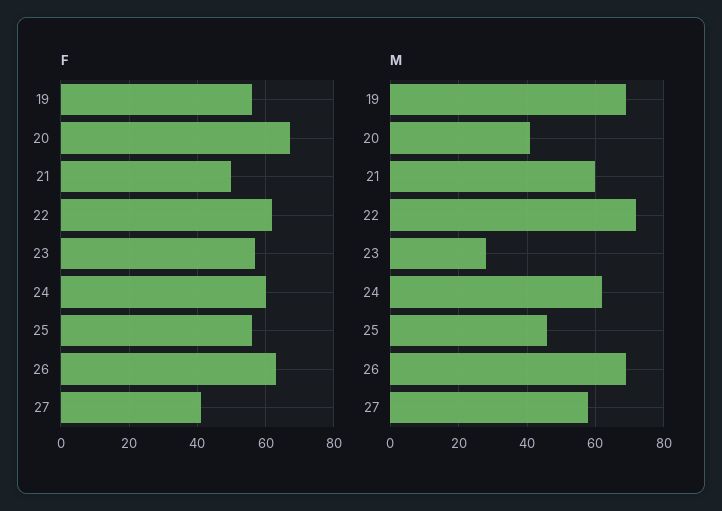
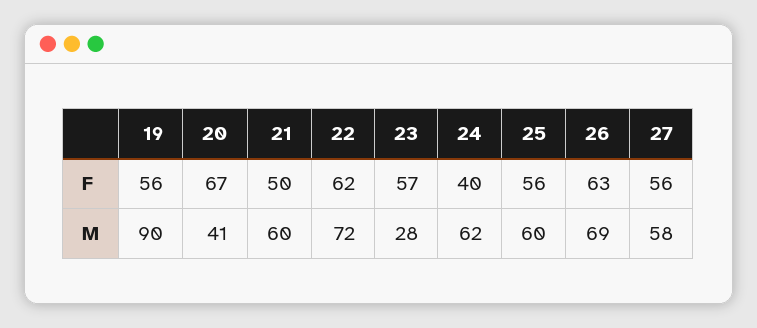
  {
    "F": {
      "19": 56,
      "20": 67,
      "21": 50,
      "22": 62,
      "23": 57,
-     "24": 60,
+     "24": 40,
      "25": 56,
      "26": 63,
-     "27": 40
+     "27": 56
    },
    "M": {
-     "19": 70,
+     "19": 90,
      "20": 41,
      "21": 60,
      "22": 72,
      "23": 28,
      "24": 62,
-     "25": 45,
+     "25": 60,
      "26": 69,
      "27": 58
    }
  }

